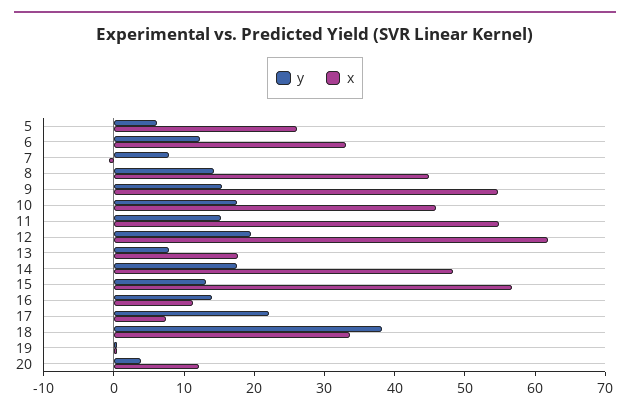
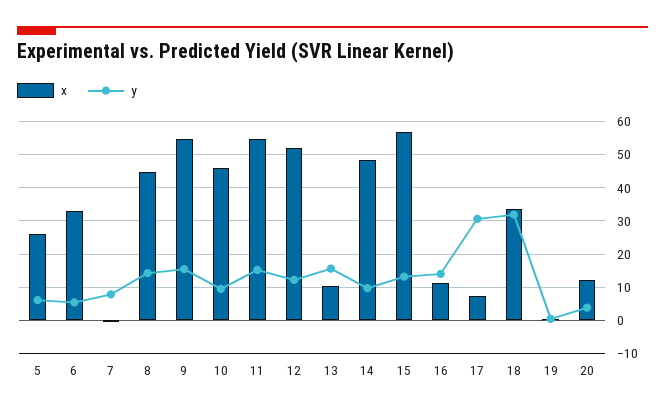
  {
    "y": {
      "5": 6,
-     "6": 12,
+     "6": 6,
      "7": 8,
      "8": 14,
      "9": 16,
-     "10": 18,
+     "10": 10,
      "11": 16,
-     "12": 20,
+     "12": 12,
-     "13": 8,
+     "13": 16,
-     "14": 18,
+     "14": 10,
      "15": 14,
      "16": 14,
-     "17": 22,
+     "17": 30,
-     "18": 38,
+     "18": 32,
      "19": 0,
      "20": 4
    },
    "x": {
      "5": 26,
      "6": 34,
      "7": 0,
      "8": 44,
      "9": 54,
      "10": 46,
      "11": 54,
-     "12": 62,
+     "12": 52,
-     "13": 18,
+     "13": 10,
      "14": 48,
      "15": 56,
      "16": 12,
      "17": 8,
      "18": 34,
      "19": 0,
      "20": 12
    }
  }

